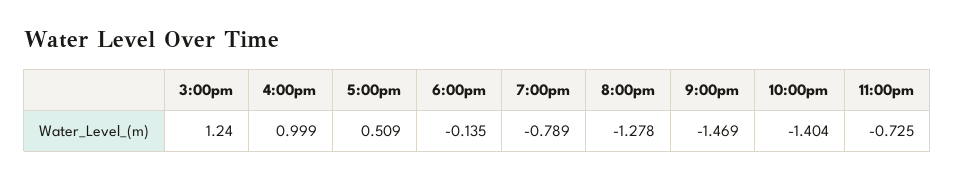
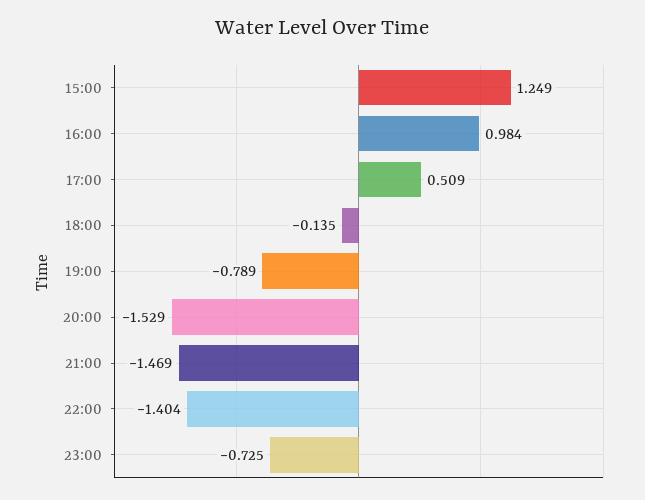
  {
-   "3:00pm": 1.24,
+   "3:00pm": 1.249,
-   "4:00pm": 0.999,
+   "4:00pm": 0.984,
    "5:00pm": 0.509,
    "6:00pm": -0.135,
    "7:00pm": -0.789,
-   "8:00pm": -1.278,
+   "8:00pm": -1.529,
    "9:00pm": -1.469,
    "10:00pm": -1.404,
    "11:00pm": -0.725
  }

